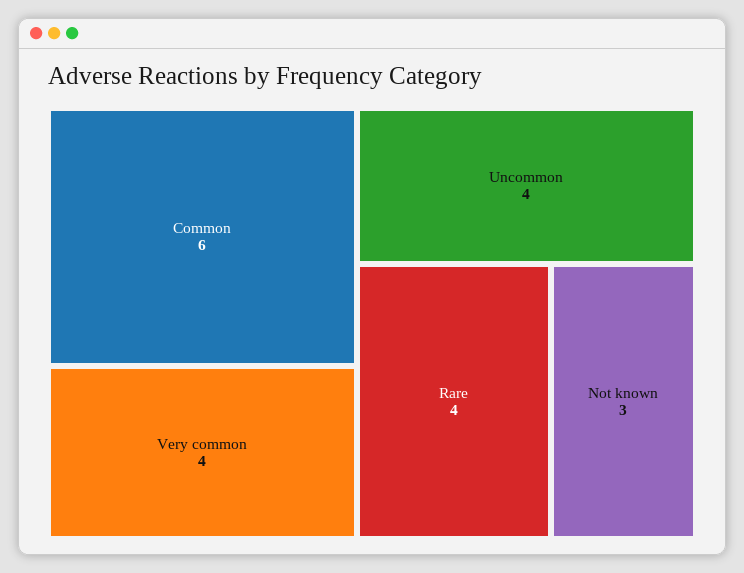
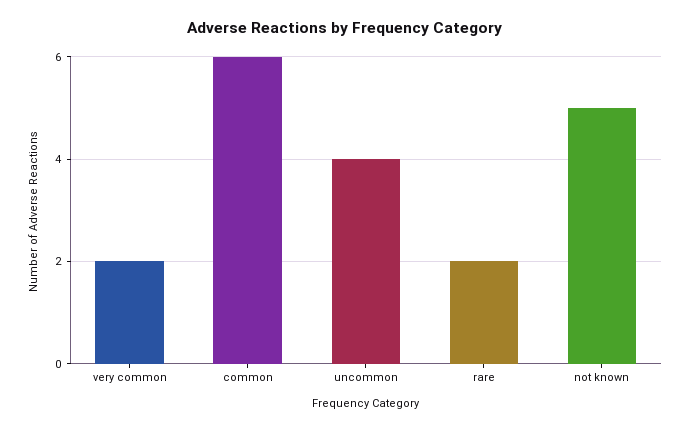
  {
    "Common": 6,
-   "Very common": 4,
+   "Very common": 2,
    "Uncommon": 4,
-   "Rare": 4,
+   "Rare": 2,
-   "Not known": 3
+   "Not known": 5
  }

